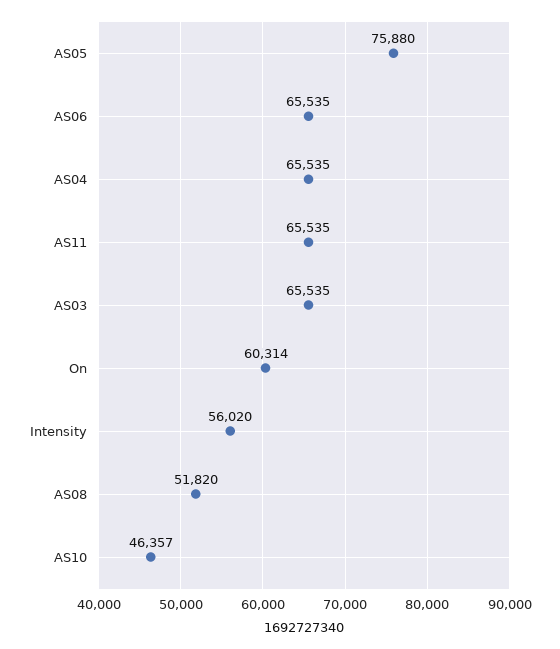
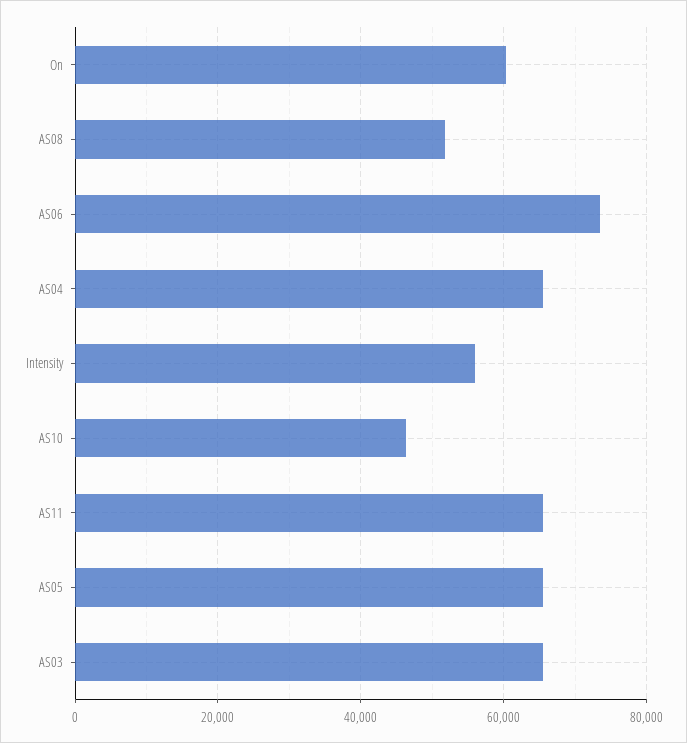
  {
-   "AS05": 75880,
+   "AS05": 66000,
-   "AS06": 65535,
+   "AS06": 74000,
    "AS04": 65535,
    "AS11": 65535,
    "AS03": 65535,
    "On": 60314,
    "Intensity": 56020,
    "AS08": 51820,
    "AS10": 46357
  }

